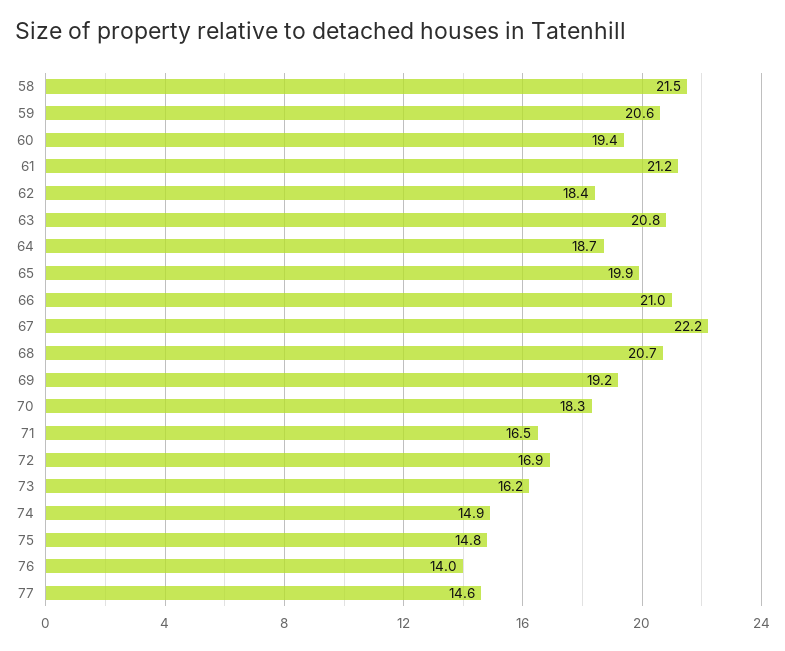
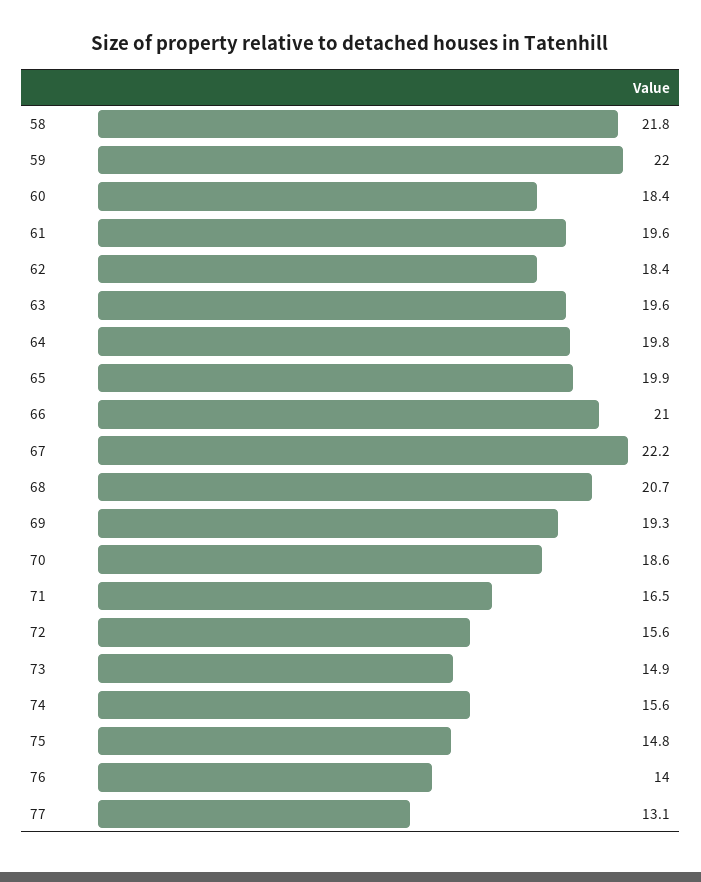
  {
-   "58": 21.5,
+   "58": 21.8,
-   "59": 20.6,
+   "59": 22,
-   "60": 19.4,
+   "60": 18.4,
-   "61": 21.2,
+   "61": 19.6,
    "62": 18.4,
-   "63": 20.8,
+   "63": 19.6,
-   "64": 18.7,
+   "64": 19.8,
    "65": 19.9,
    "66": 21,
    "67": 22.2,
    "68": 20.7,
-   "69": 19.2,
+   "69": 19.3,
-   "70": 18.3,
+   "70": 18.6,
    "71": 16.5,
-   "72": 16.9,
+   "72": 15.6,
-   "73": 16.2,
+   "73": 14.9,
-   "74": 14.9,
+   "74": 15.6,
    "75": 14.8,
    "76": 14,
-   "77": 14.6
+   "77": 13.1
  }

